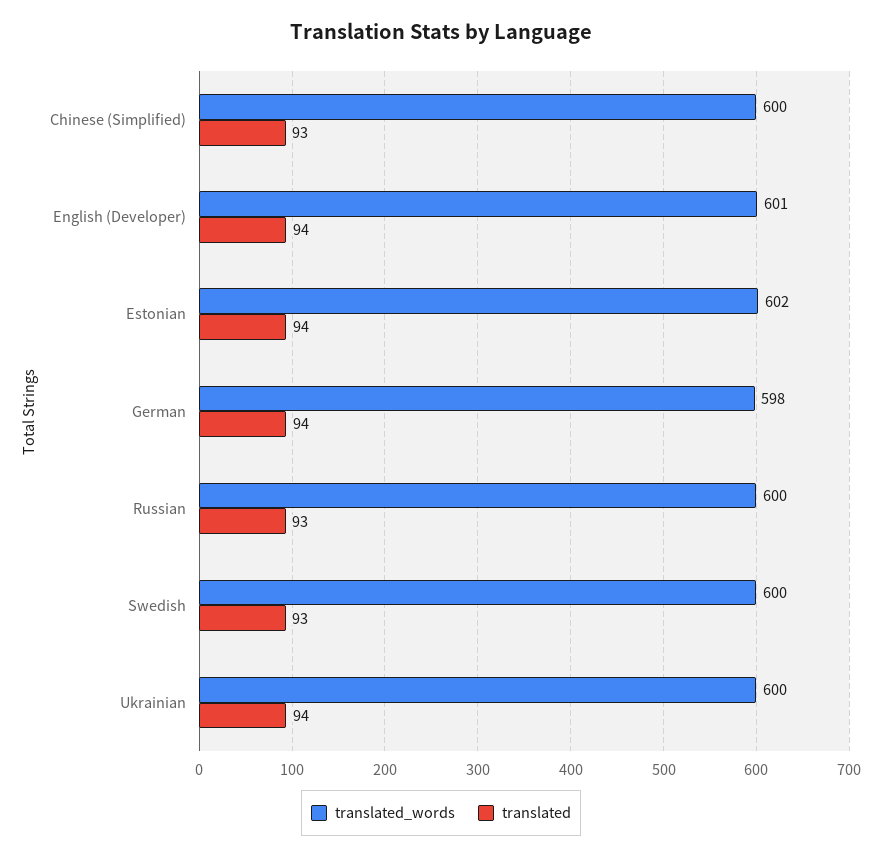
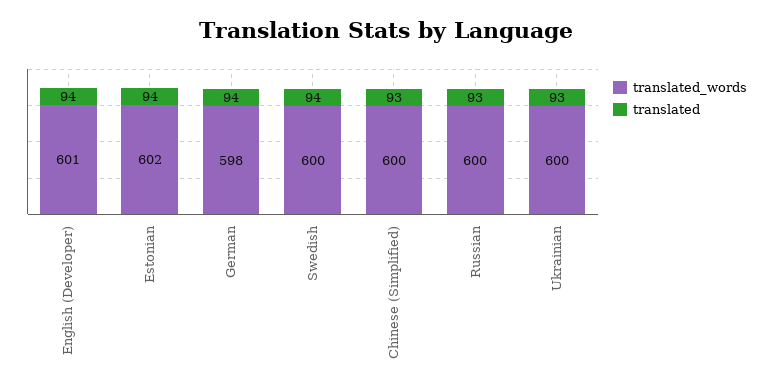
  {
    "translated_words": {
      "Chinese (Simplified)": 600,
      "English (Developer)": 601,
      "Estonian": 602,
      "German": 598,
      "Russian": 600,
      "Swedish": 600,
      "Ukrainian": 600
    },
    "translated": {
      "Chinese (Simplified)": 93,
      "English (Developer)": 94,
      "Estonian": 94,
      "German": 94,
      "Russian": 93,
-     "Swedish": 93,
+     "Swedish": 94,
-     "Ukrainian": 94
+     "Ukrainian": 93
    }
  }

